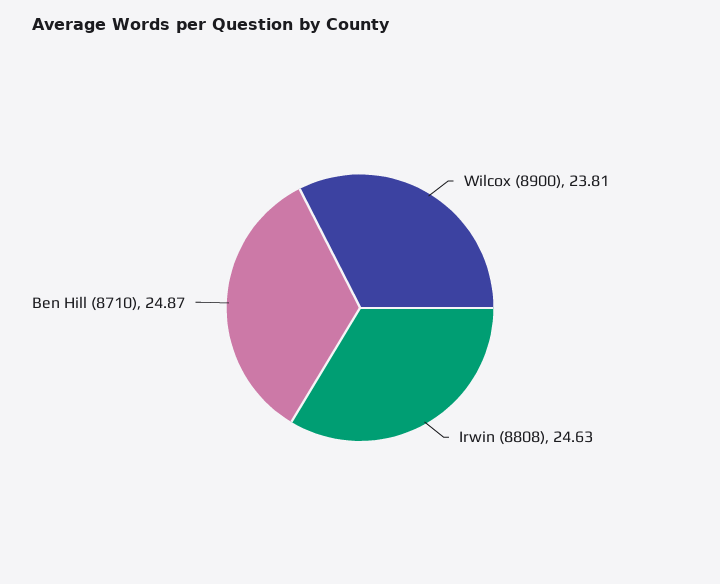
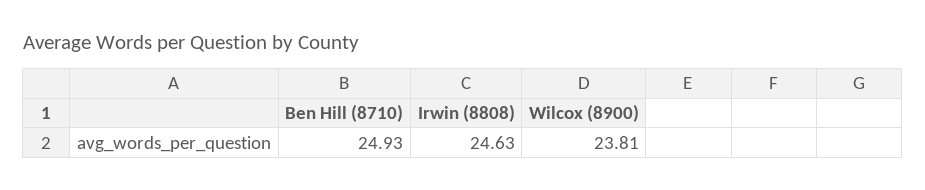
  {
    "Wilcox (8900)": 23.81,
    "Irwin (8808)": 24.63,
-   "Ben Hill (8710)": 24.87
+   "Ben Hill (8710)": 24.93
  }

